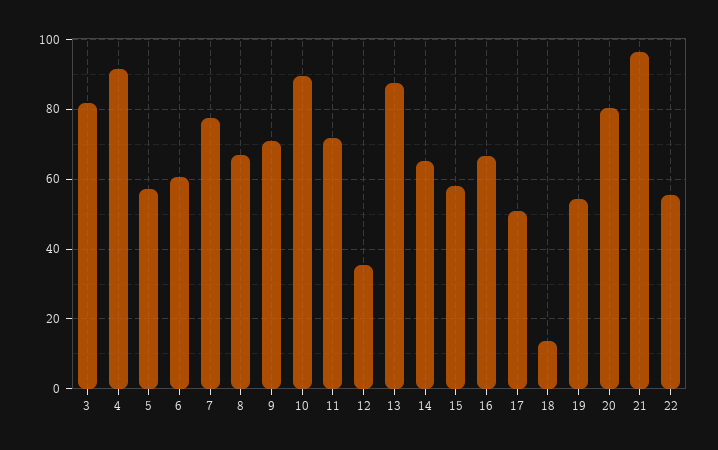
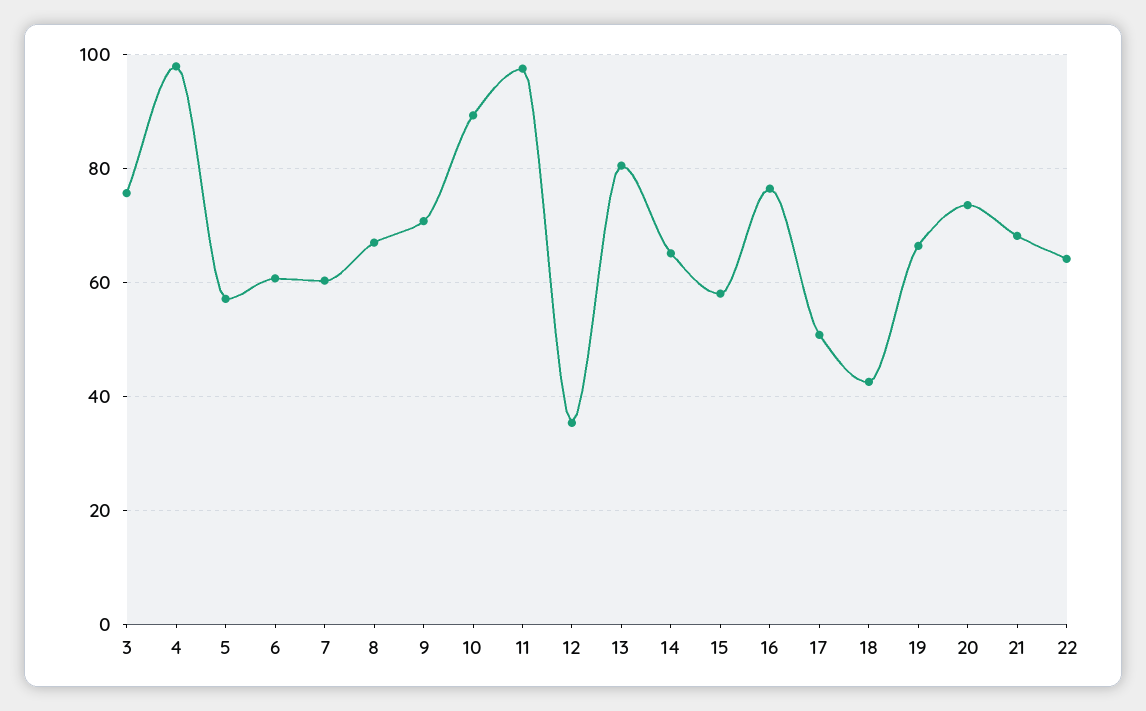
  {
-   "3": 82,
+   "3": 76,
-   "4": 92,
+   "4": 98,
    "5": 58,
    "6": 60,
-   "7": 78,
+   "7": 60,
    "8": 68,
    "9": 70,
    "10": 90,
-   "11": 72,
+   "11": 98,
    "12": 36,
-   "13": 88,
+   "13": 80,
    "14": 66,
    "15": 58,
-   "16": 66,
+   "16": 76,
    "17": 50,
-   "18": 14,
+   "18": 42,
-   "19": 54,
+   "19": 66,
-   "20": 80,
+   "20": 74,
-   "21": 96,
+   "21": 68,
-   "22": 56
+   "22": 64
  }

